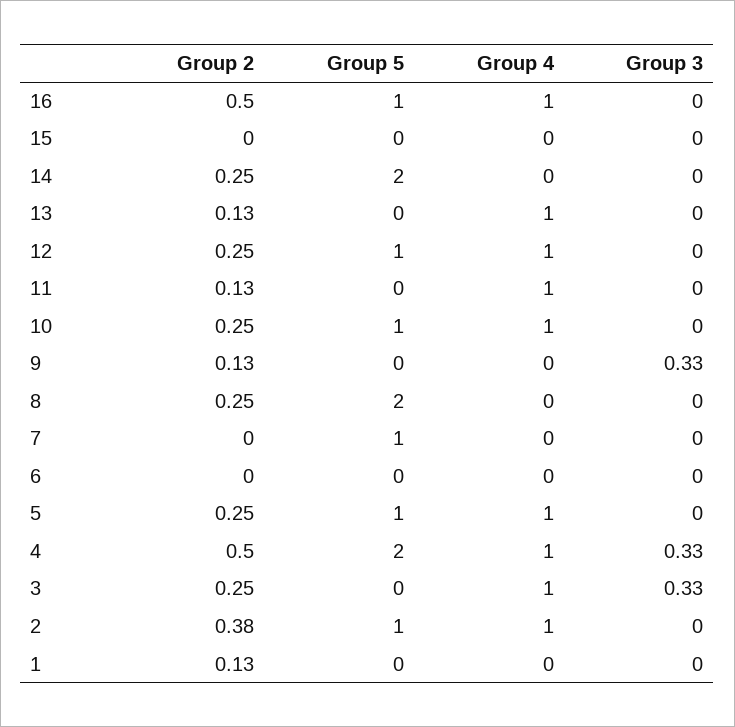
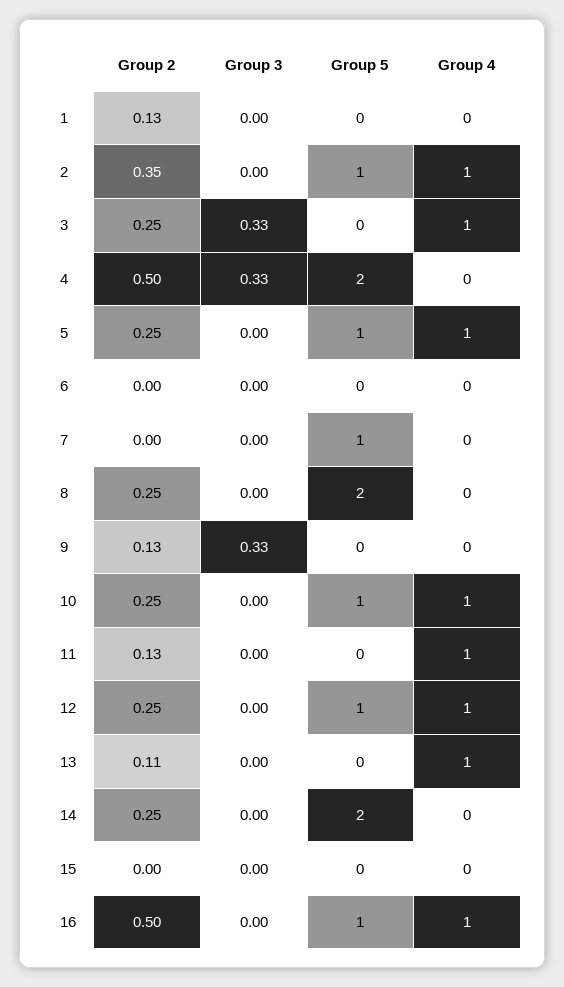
  {
    "Group 2": {
      "16": 0.5,
      "15": 0,
      "14": 0.25,
-     "13": 0.13,
+     "13": 0.11,
      "12": 0.25,
      "11": 0.13,
      "10": 0.25,
      "9": 0.13,
      "8": 0.25,
      "7": 0,
      "6": 0,
      "5": 0.25,
      "4": 0.5,
      "3": 0.25,
-     "2": 0.38,
+     "2": 0.35,
      "1": 0.13
    },
    "Group 5": {
      "16": 1,
      "15": 0,
      "14": 2,
      "13": 0,
      "12": 1,
      "11": 0,
      "10": 1,
      "9": 0,
      "8": 2,
      "7": 1,
      "6": 0,
      "5": 1,
      "4": 2,
      "3": 0,
      "2": 1,
      "1": 0
    },
    "Group 4": {
      "16": 1,
      "15": 0,
      "14": 0,
      "13": 1,
      "12": 1,
      "11": 1,
      "10": 1,
      "9": 0,
      "8": 0,
      "7": 0,
      "6": 0,
      "5": 1,
-     "4": 1,
+     "4": 0,
      "3": 1,
      "2": 1,
      "1": 0
    },
    "Group 3": {
      "16": 0,
      "15": 0,
      "14": 0,
      "13": 0,
      "12": 0,
      "11": 0,
      "10": 0,
      "9": 0.33,
      "8": 0,
      "7": 0,
      "6": 0,
      "5": 0,
      "4": 0.33,
      "3": 0.33,
      "2": 0,
      "1": 0
    }
  }

